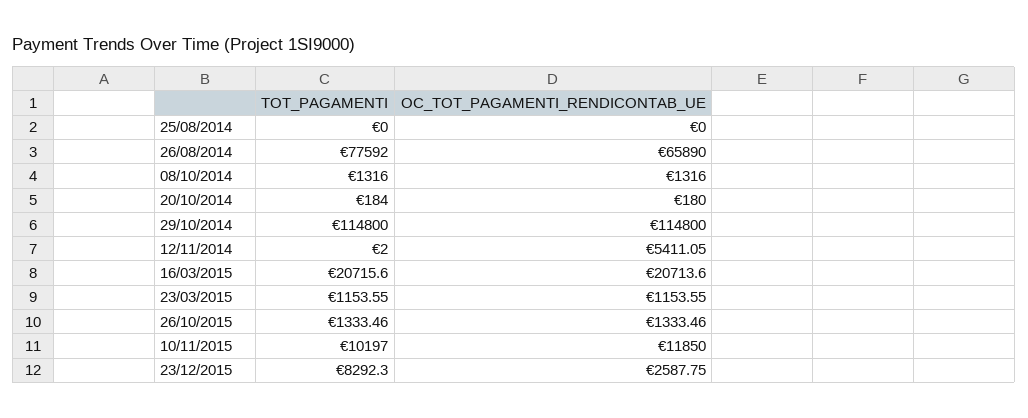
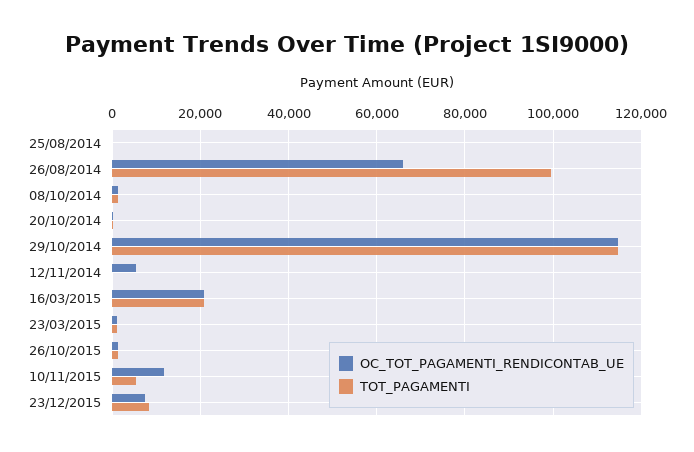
  {
    "TOT_PAGAMENTI": {
      "25/08/2014": 0,
-     "26/08/2014": 77592,
+     "26/08/2014": 100000,
      "08/10/2014": 1316,
      "20/10/2014": 184,
      "29/10/2014": 114800,
      "12/11/2014": 2,
      "16/03/2015": 20715.6,
      "23/03/2015": 1153.55,
      "26/10/2015": 1333.46,
-     "10/11/2015": 10197,
+     "10/11/2015": 6000,
      "23/12/2015": 8292.3
    },
    "OC_TOT_PAGAMENTI_RENDICONTAB_UE": {
      "25/08/2014": 0,
      "26/08/2014": 65890,
      "08/10/2014": 1316,
      "20/10/2014": 180,
      "29/10/2014": 114800,
      "12/11/2014": 5411.05,
      "16/03/2015": 20713.6,
      "23/03/2015": 1153.55,
      "26/10/2015": 1333.46,
      "10/11/2015": 11850,
-     "23/12/2015": 2587.75
+     "23/12/2015": 8000
    }
  }

